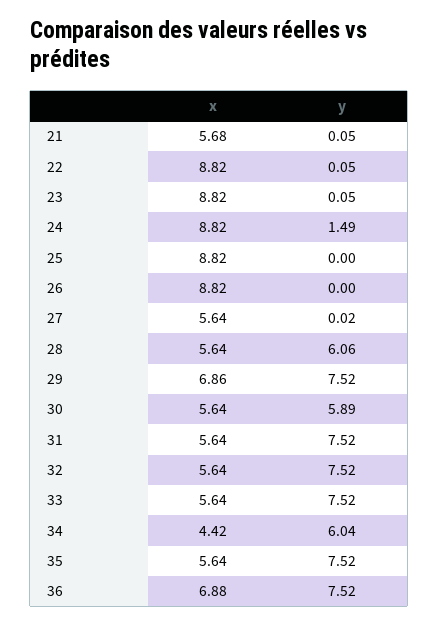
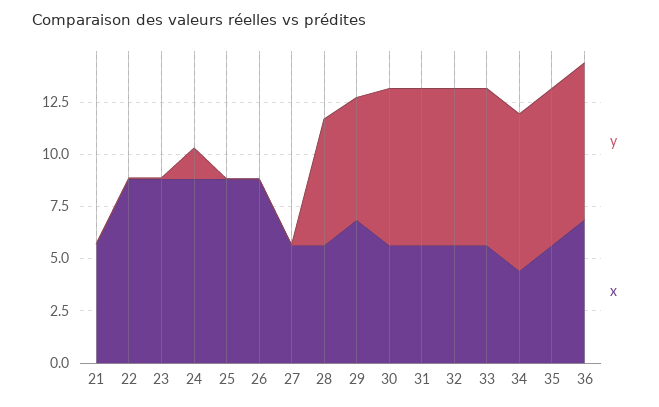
  {
    "x": {
      "21": 5.68,
      "22": 8.82,
      "23": 8.82,
      "24": 8.82,
      "25": 8.82,
      "26": 8.82,
      "27": 5.64,
      "28": 5.64,
      "29": 6.86,
      "30": 5.64,
      "31": 5.64,
      "32": 5.64,
      "33": 5.64,
      "34": 4.42,
      "35": 5.64,
      "36": 6.88
    },
    "y": {
      "21": 0.05,
      "22": 0.05,
      "23": 0.05,
      "24": 1.49,
      "25": 0,
      "26": 0,
      "27": 0.02,
      "28": 6.06,
-     "29": 7.52,
+     "29": 6,
-     "30": 5.89,
+     "30": 7.5,
      "31": 7.52,
      "32": 7.52,
      "33": 7.52,
-     "34": 6.04,
+     "34": 7.5,
      "35": 7.52,
      "36": 7.52
    }
  }

